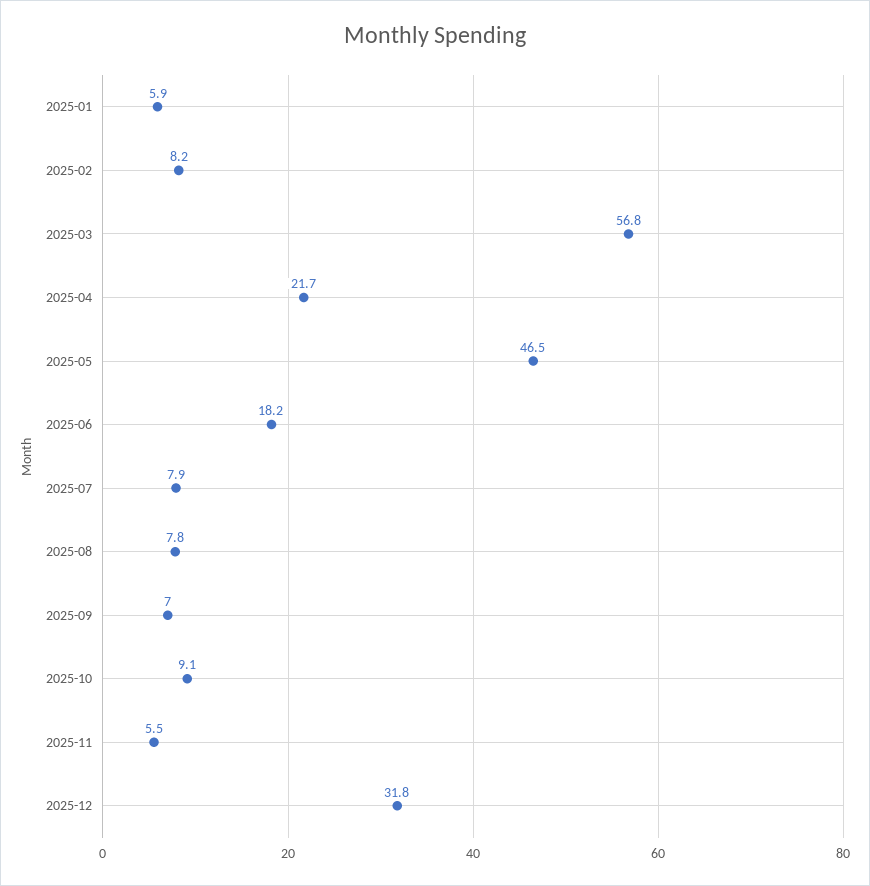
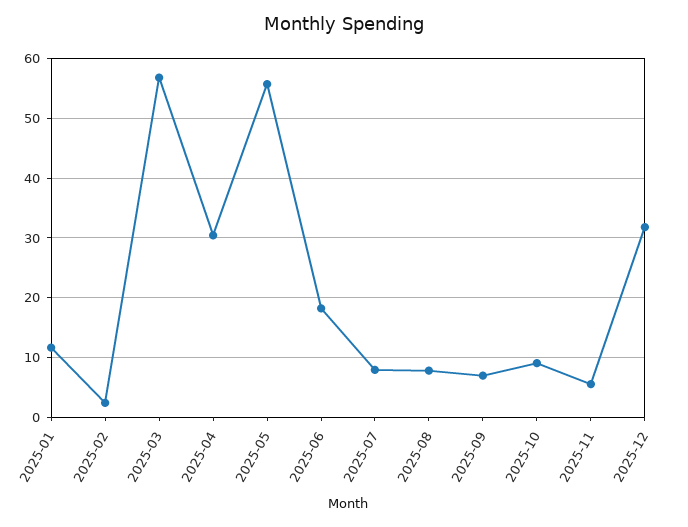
  {
-   "2025-01": 5.9,
+   "2025-01": 12,
-   "2025-02": 8.2,
+   "2025-02": 2,
    "2025-03": 56.8,
-   "2025-04": 21.7,
+   "2025-04": 30,
-   "2025-05": 46.5,
+   "2025-05": 56,
    "2025-06": 18.2,
    "2025-07": 7.9,
    "2025-08": 7.8,
    "2025-09": 7,
    "2025-10": 9.1,
    "2025-11": 5.5,
    "2025-12": 31.8
  }

